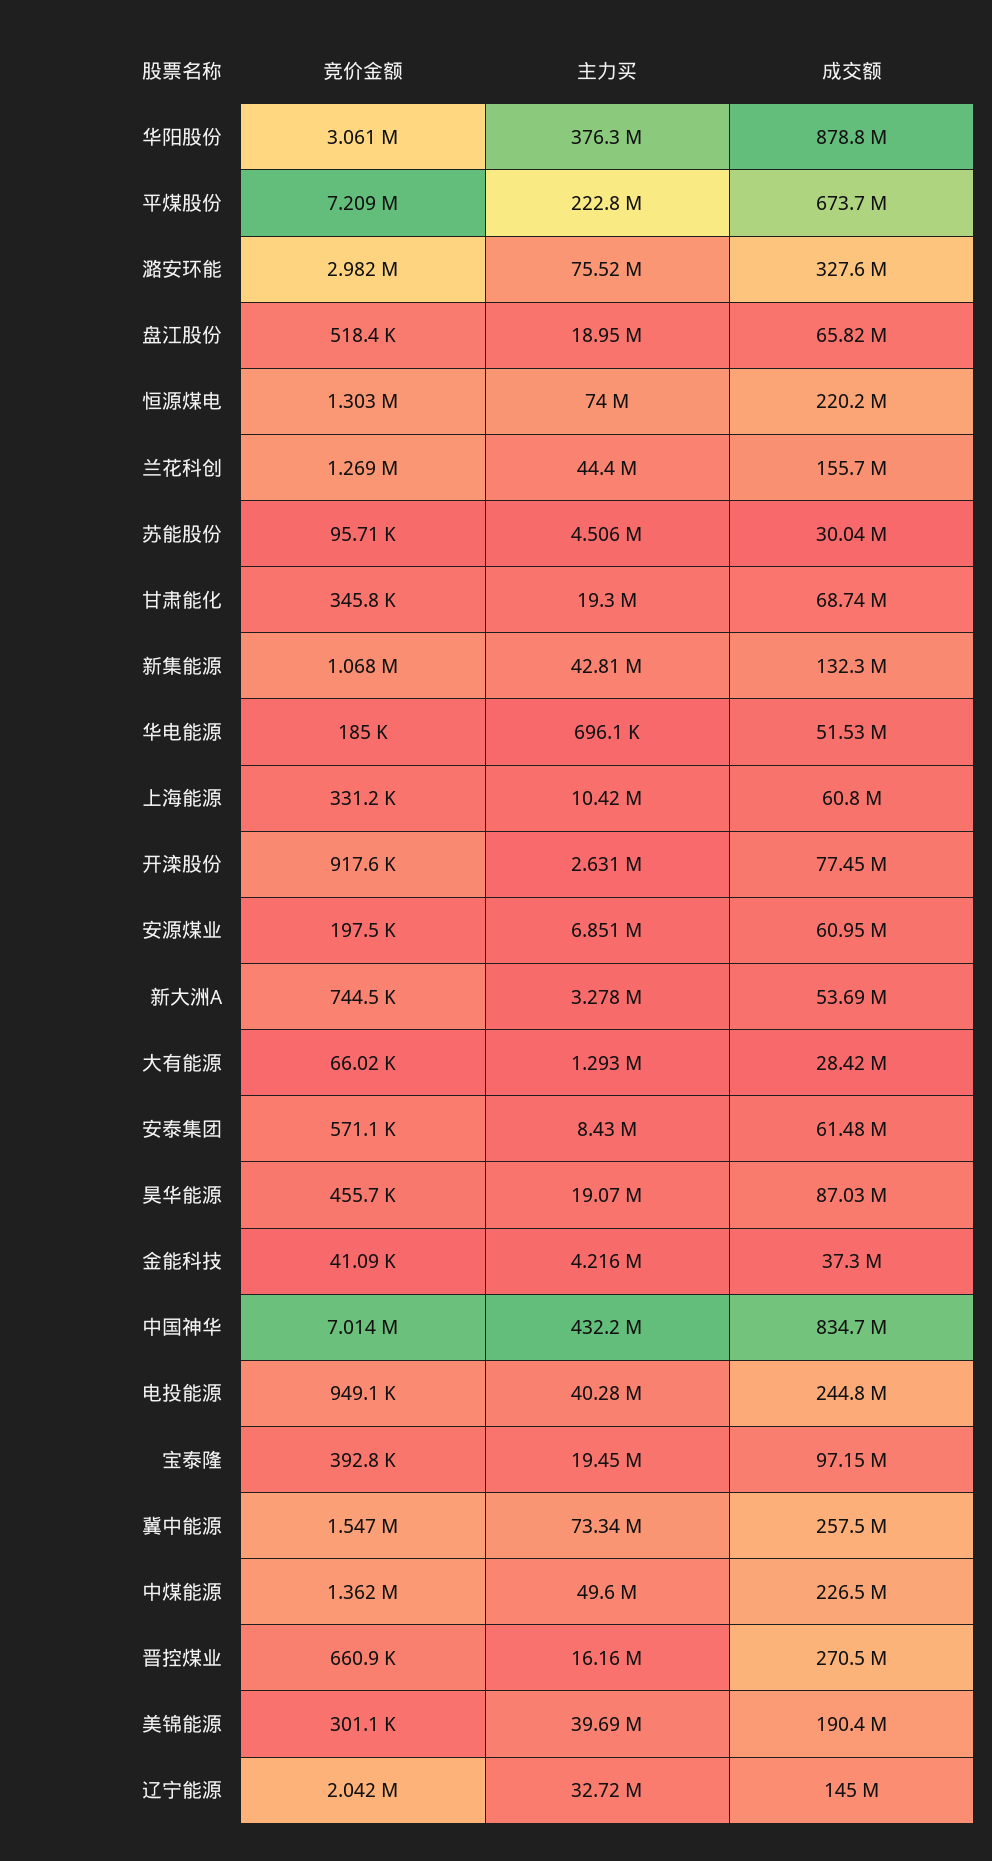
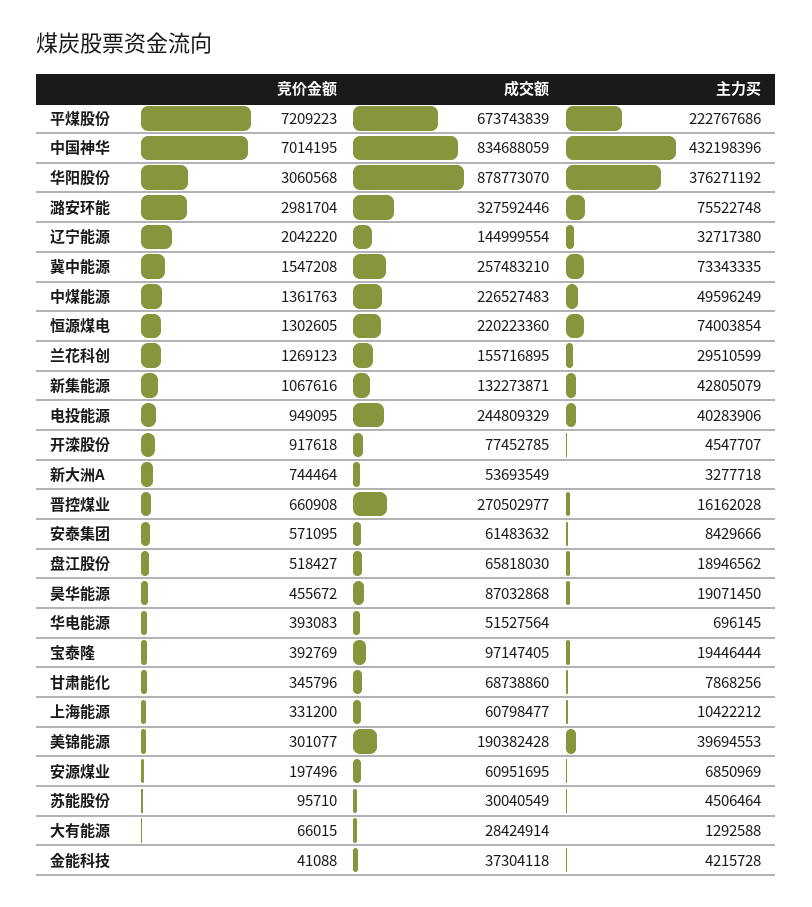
  {
    "竞价金额": {
      "华阳股份": 3060568,
      "平煤股份": 7209223,
      "潞安环能": 2981704,
      "盘江股份": 518427,
      "恒源煤电": 1302605,
      "兰花科创": 1269123,
      "苏能股份": 95710,
      "甘肃能化": 345796,
      "新集能源": 1067616,
-     "华电能源": 185000,
+     "华电能源": 393083,
      "上海能源": 331200,
      "开滦股份": 917618,
      "安源煤业": 197496,
      "新大洲A": 744464,
      "大有能源": 66015,
      "安泰集团": 571095,
      "昊华能源": 455672,
      "金能科技": 41088,
      "中国神华": 7014195,
      "电投能源": 949095,
      "宝泰隆": 392769,
      "冀中能源": 1547208,
      "中煤能源": 1361763,
      "晋控煤业": 660908,
      "美锦能源": 301077,
      "辽宁能源": 2042220
    },
    "主力买": {
      "华阳股份": 376271192,
      "平煤股份": 222767686,
      "潞安环能": 75522748,
      "盘江股份": 18946562,
      "恒源煤电": 74003854,
-     "兰花科创": 44400000,
+     "兰花科创": 29510599,
      "苏能股份": 4506464,
-     "甘肃能化": 19300000,
+     "甘肃能化": 7868256,
      "新集能源": 42805079,
      "华电能源": 696145,
      "上海能源": 10422212,
-     "开滦股份": 2631000,
+     "开滦股份": 4547707,
      "安源煤业": 6850969,
      "新大洲A": 3277718,
      "大有能源": 1292588,
      "安泰集团": 8429666,
      "昊华能源": 19071450,
      "金能科技": 4215728,
      "中国神华": 432198396,
      "电投能源": 40283906,
      "宝泰隆": 19446444,
      "冀中能源": 73343335,
      "中煤能源": 49596249,
      "晋控煤业": 16162028,
      "美锦能源": 39694553,
      "辽宁能源": 32717380
    },
    "成交额": {
      "华阳股份": 878773070,
      "平煤股份": 673743839,
      "潞安环能": 327592446,
      "盘江股份": 65818030,
      "恒源煤电": 220223360,
      "兰花科创": 155716895,
      "苏能股份": 30040549,
      "甘肃能化": 68738860,
      "新集能源": 132273871,
      "华电能源": 51527564,
      "上海能源": 60798477,
      "开滦股份": 77452785,
      "安源煤业": 60951695,
      "新大洲A": 53693549,
      "大有能源": 28424914,
      "安泰集团": 61483632,
      "昊华能源": 87032868,
      "金能科技": 37304118,
      "中国神华": 834688059,
      "电投能源": 244809329,
      "宝泰隆": 97147405,
      "冀中能源": 257483210,
      "中煤能源": 226527483,
      "晋控煤业": 270502977,
      "美锦能源": 190382428,
      "辽宁能源": 144999554
    }
  }

